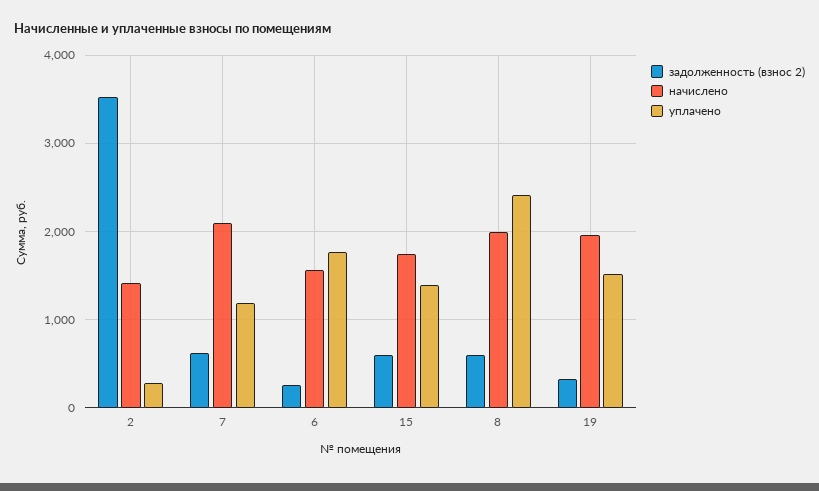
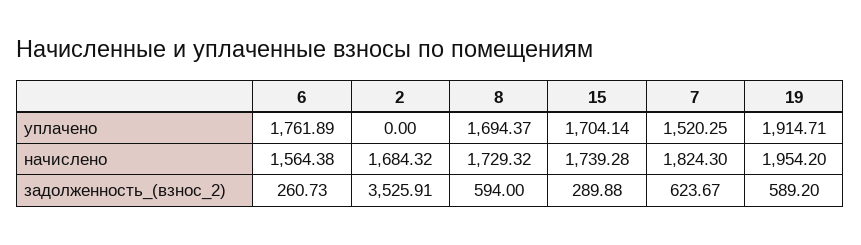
  {
    "задолженность (взнос 2)": {
      "2": 3525.91,
      "7": 623.67,
      "6": 260.73,
-     "15": 600,
+     "15": 289.88,
      "8": 594,
-     "19": 300
+     "19": 589.2
    },
    "начислено": {
-     "2": 1400,
+     "2": 1684.32,
-     "7": 2100,
+     "7": 1824.3,
      "6": 1564.38,
      "15": 1739.28,
-     "8": 2000,
+     "8": 1729.32,
      "19": 1954.2
    },
    "уплачено": {
-     "2": 300,
+     "2": 0,
-     "7": 1200,
+     "7": 1520.25,
      "6": 1761.89,
-     "15": 1400,
+     "15": 1704.14,
-     "8": 2400,
+     "8": 1694.37,
-     "19": 1500
+     "19": 1914.71
    }
  }

